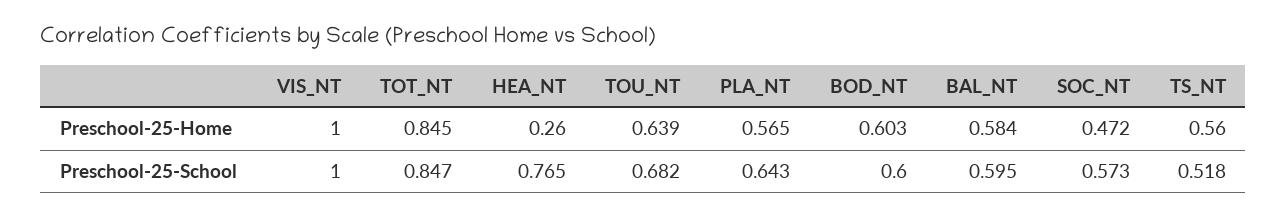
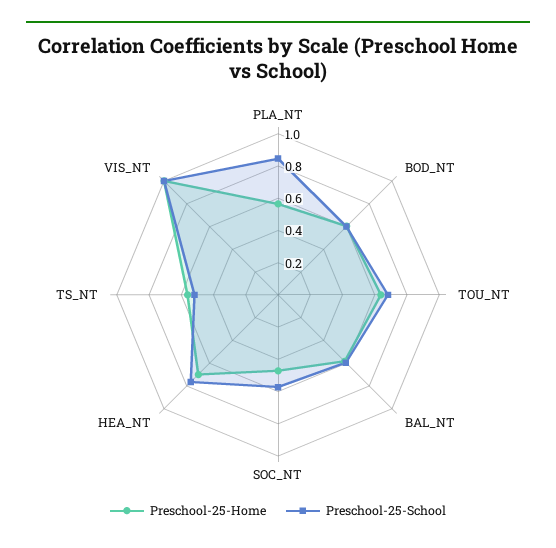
  {
    "Preschool-25-Home": {
      "VIS_NT": 1,
-     "TOT_NT": 0.845,
-     "HEA_NT": 0.26,
+     "HEA_NT": 0.7,
      "TOU_NT": 0.639,
      "PLA_NT": 0.565,
      "BOD_NT": 0.603,
      "BAL_NT": 0.584,
      "SOC_NT": 0.472,
      "TS_NT": 0.56
    },
    "Preschool-25-School": {
      "VIS_NT": 1,
-     "TOT_NT": 0.847,
      "HEA_NT": 0.765,
      "TOU_NT": 0.682,
-     "PLA_NT": 0.643,
+     "PLA_NT": 0.85,
      "BOD_NT": 0.6,
      "BAL_NT": 0.595,
      "SOC_NT": 0.573,
      "TS_NT": 0.518
    }
  }

